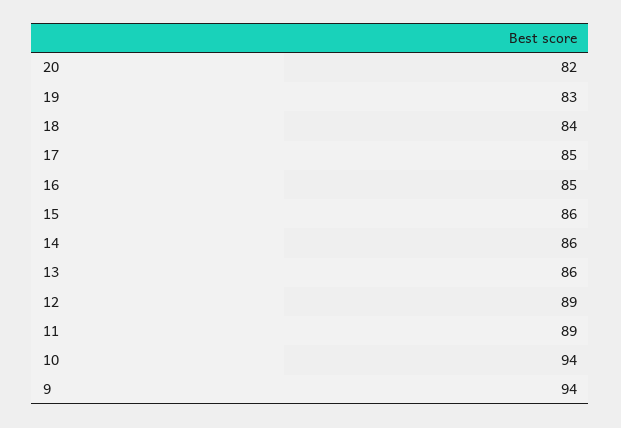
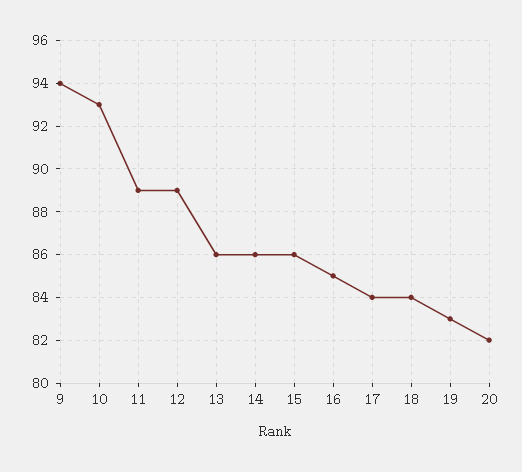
  {
    "20": 82,
    "19": 83,
    "18": 84,
-   "17": 85,
+   "17": 84,
    "16": 85,
    "15": 86,
    "14": 86,
    "13": 86,
    "12": 89,
    "11": 89,
-   "10": 94,
+   "10": 93,
    "9": 94
  }

